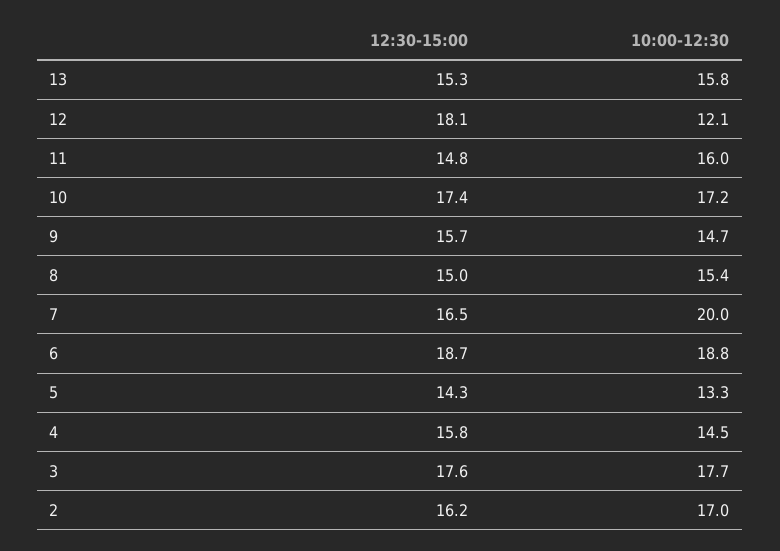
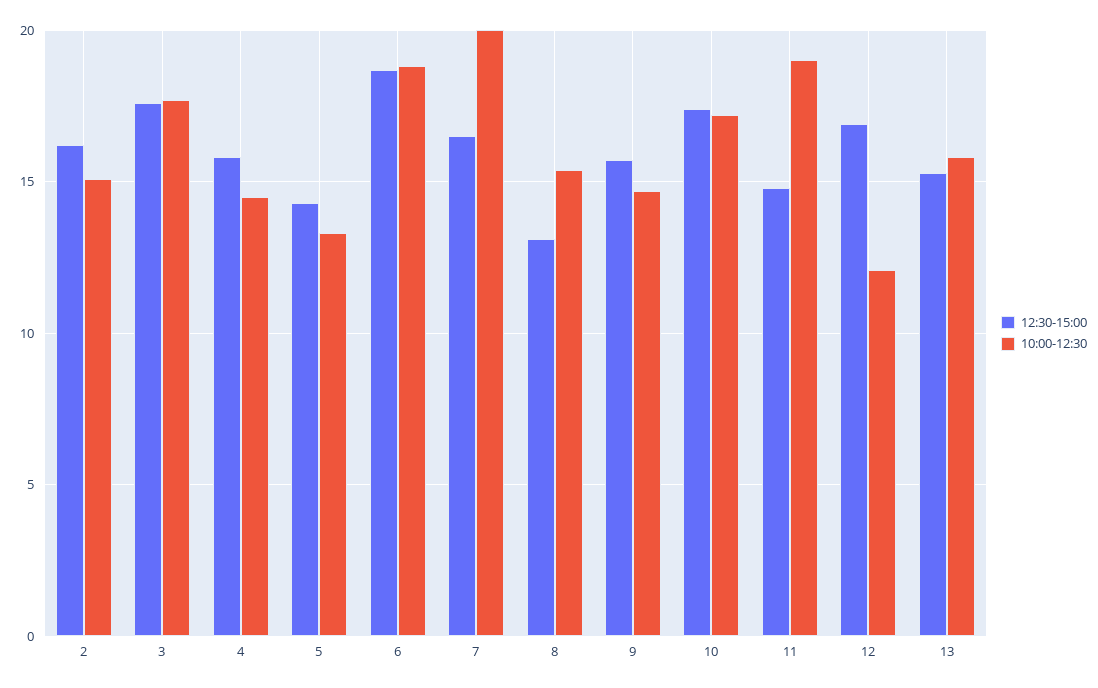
  {
    "12:30-15:00": {
      "13": 15.3,
-     "12": 18.1,
+     "12": 17,
      "11": 14.8,
      "10": 17.4,
      "9": 15.7,
-     "8": 15,
+     "8": 13,
      "7": 16.5,
      "6": 18.7,
      "5": 14.3,
      "4": 15.8,
      "3": 17.6,
      "2": 16.2
    },
    "10:00-12:30": {
      "13": 15.8,
      "12": 12.1,
-     "11": 16,
+     "11": 19,
      "10": 17.2,
      "9": 14.7,
      "8": 15.4,
      "7": 20,
      "6": 18.8,
      "5": 13.3,
      "4": 14.5,
      "3": 17.7,
-     "2": 17
+     "2": 15
    }
  }

